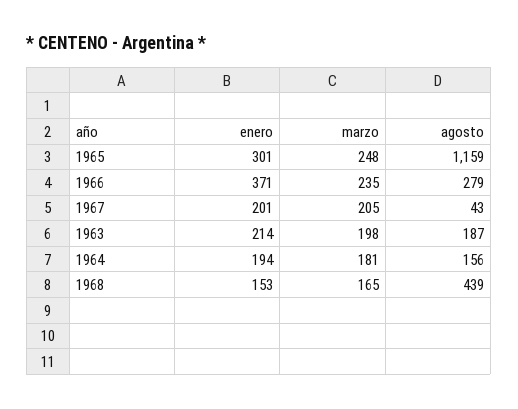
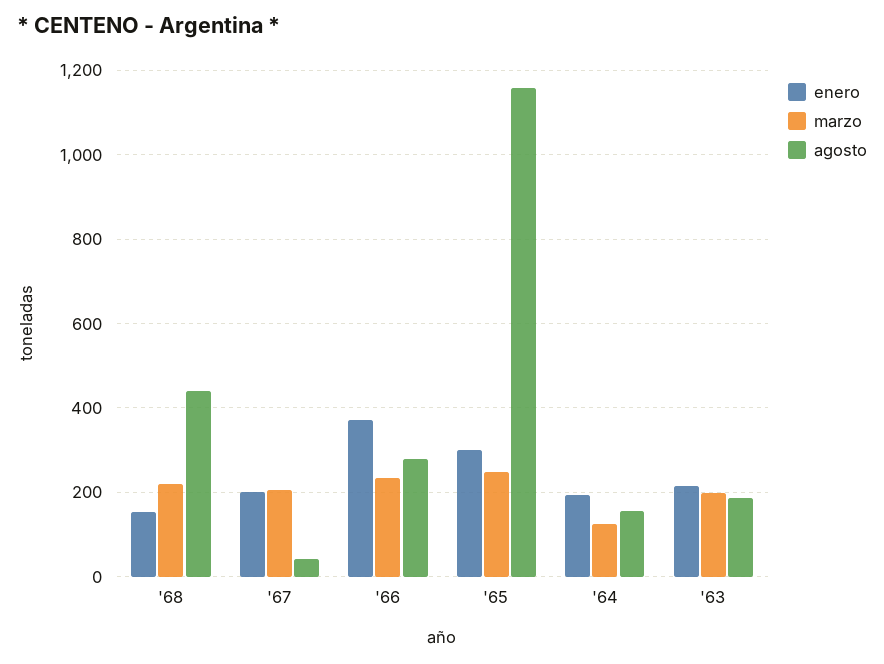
  {
    "enero": {
      "1965": 301,
      "1966": 371,
      "1967": 201,
      "1963": 214,
      "1964": 194,
      "1968": 153
    },
    "marzo": {
      "1965": 248,
      "1966": 235,
      "1967": 205,
      "1963": 198,
-     "1964": 181,
+     "1964": 120,
-     "1968": 165
+     "1968": 220
    },
    "agosto": {
      "1965": 1159,
      "1966": 279,
      "1967": 43,
      "1963": 187,
      "1964": 156,
      "1968": 439
    }
  }

